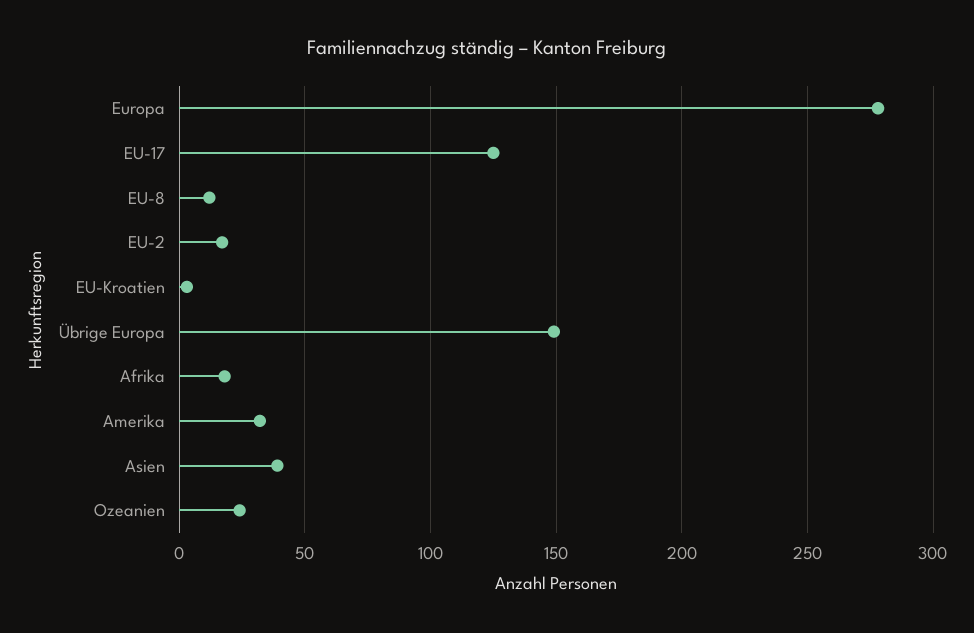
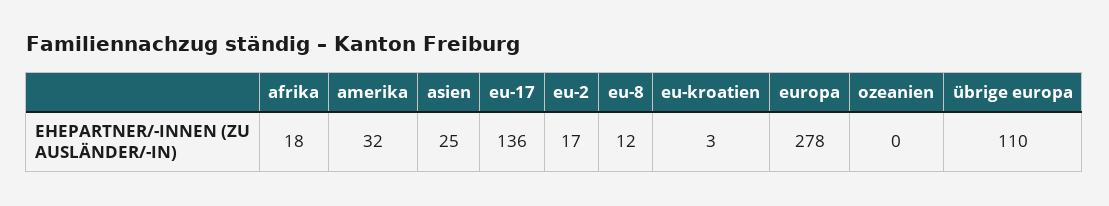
  {
    "Europa": 278,
-   "EU-17": 125,
+   "EU-17": 136,
    "EU-8": 12,
    "EU-2": 17,
    "EU-Kroatien": 3,
-   "Übrige Europa": 150,
+   "Übrige Europa": 110,
    "Afrika": 18,
    "Amerika": 32,
-   "Asien": 40,
+   "Asien": 25,
-   "Ozeanien": 25
+   "Ozeanien": 0
  }

